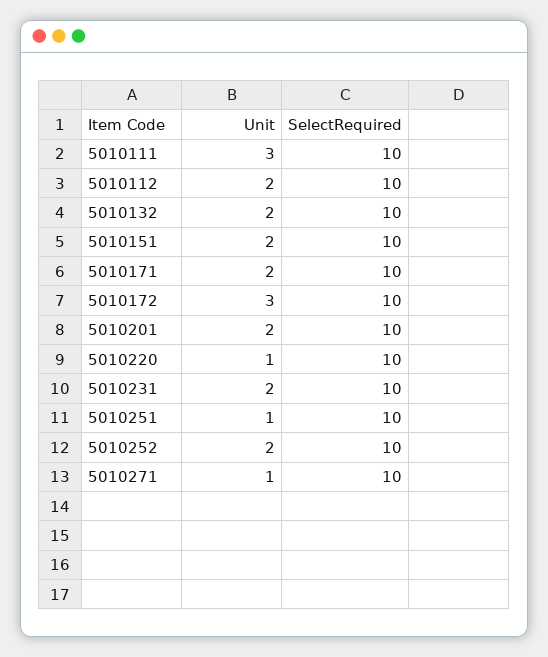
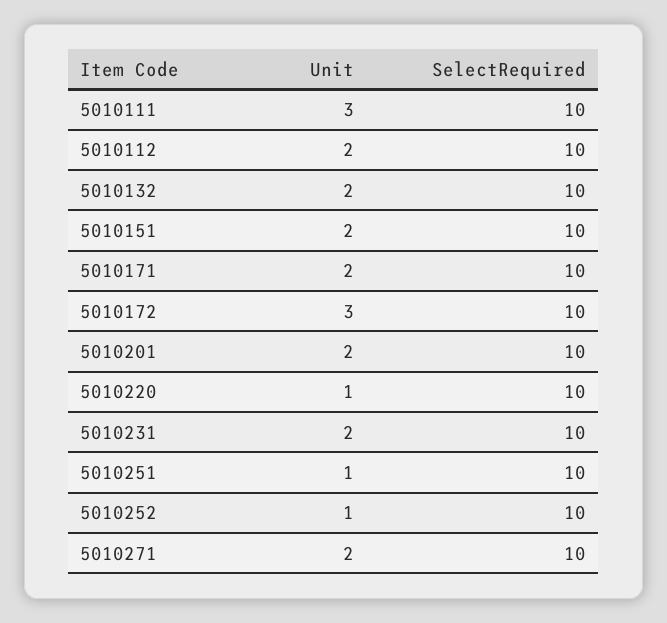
  {
    "Unit": {
      "5010111": 3,
      "5010112": 2,
      "5010132": 2,
      "5010151": 2,
      "5010171": 2,
      "5010172": 3,
      "5010201": 2,
      "5010220": 1,
      "5010231": 2,
      "5010251": 1,
-     "5010252": 2,
+     "5010252": 1,
-     "5010271": 1
+     "5010271": 2
    },
    "SelectRequired": {
      "5010111": 10,
      "5010112": 10,
      "5010132": 10,
      "5010151": 10,
      "5010171": 10,
      "5010172": 10,
      "5010201": 10,
      "5010220": 10,
      "5010231": 10,
      "5010251": 10,
      "5010252": 10,
      "5010271": 10
    }
  }

